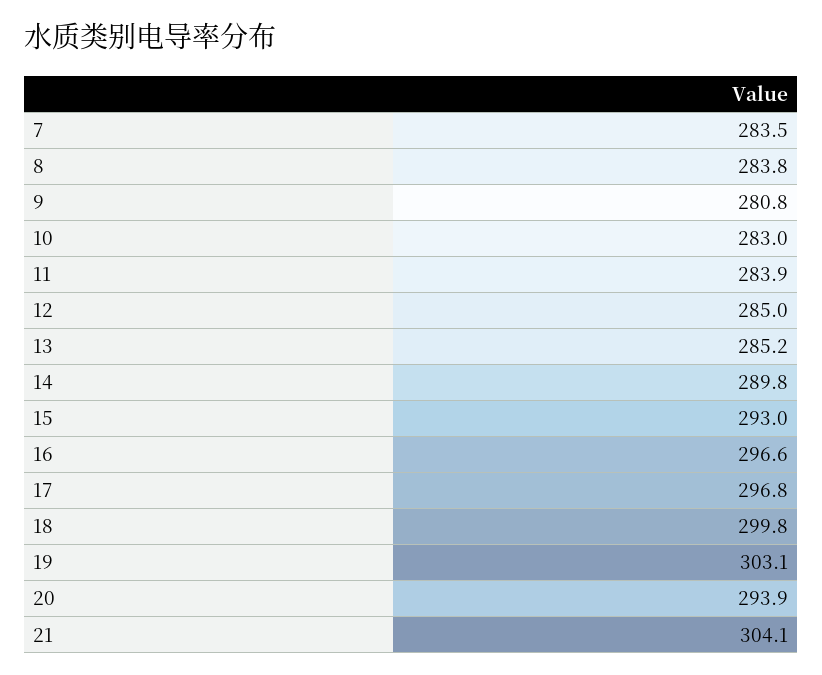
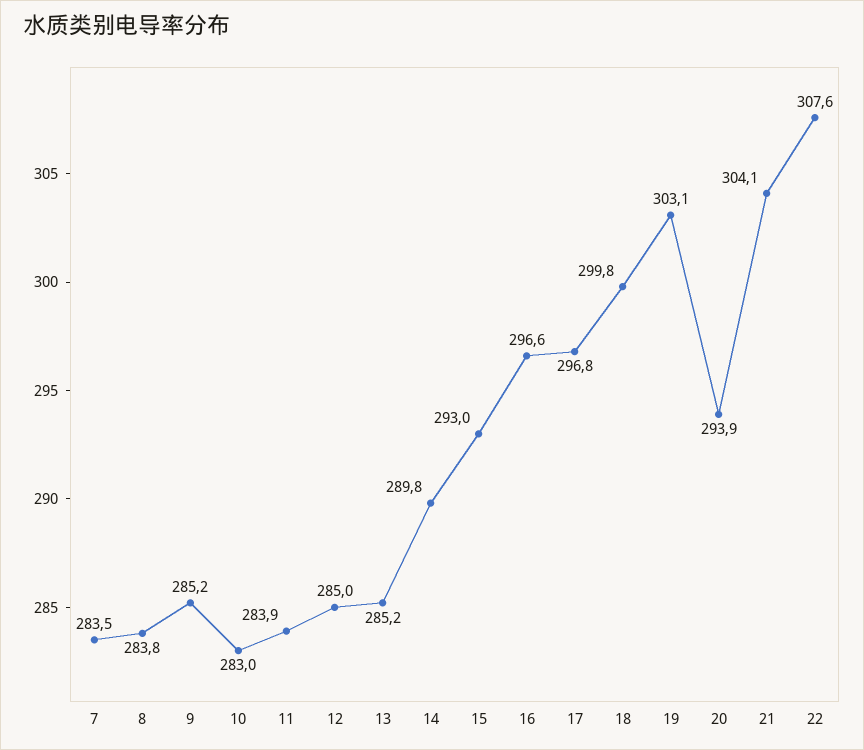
  {
    "7": 283.5,
    "8": 283.8,
-   "9": 280.8,
+   "9": 285.2,
    "10": 283,
    "11": 283.9,
    "12": 285,
    "13": 285.2,
    "14": 289.8,
    "15": 293,
    "16": 296.6,
    "17": 296.8,
    "18": 299.8,
    "19": 303.1,
    "20": 293.9,
-   "21": 304.1
+   "21": 304.1,
+   "22": 307.6
  }

